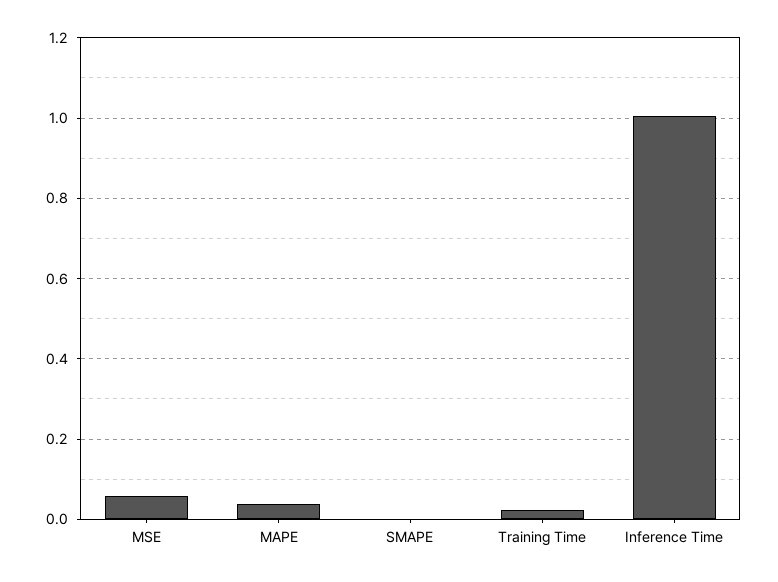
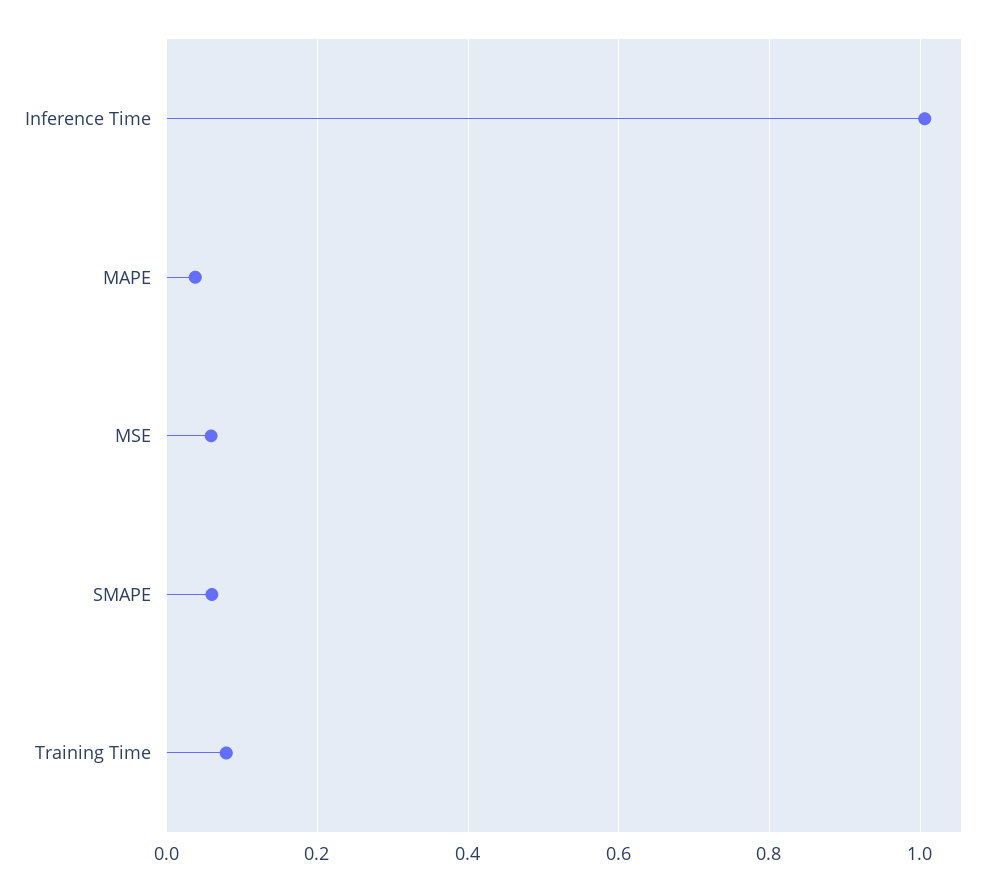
  {
    "MSE": 0.06,
    "MAPE": 0.04,
-   "SMAPE": 0,
+   "SMAPE": 0.06,
-   "Training Time": 0.02,
+   "Training Time": 0.08,
    "Inference Time": 1
  }

